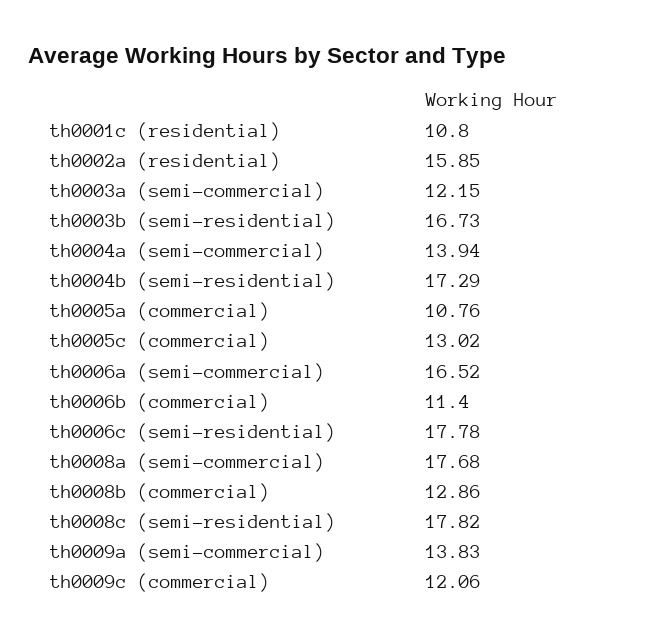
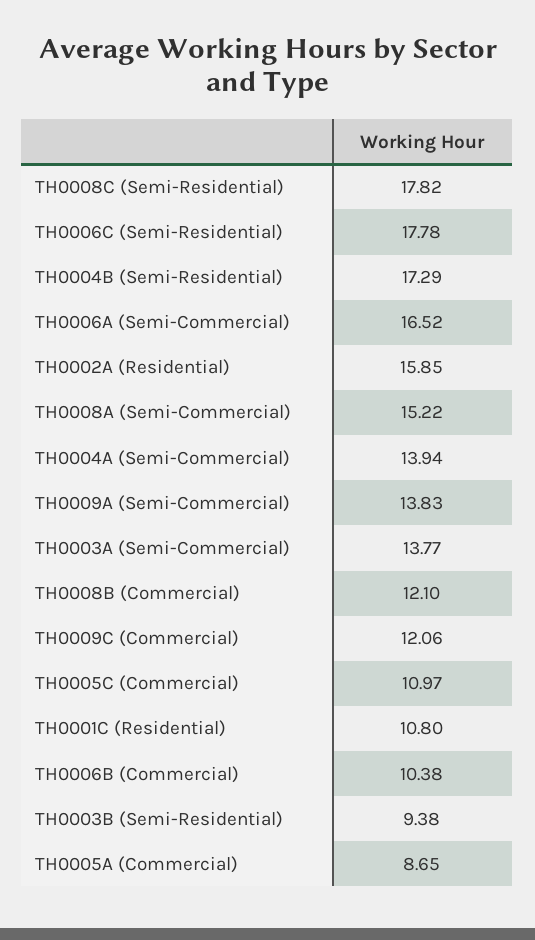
  {
    "th0001c (residential)": 10.8,
    "th0002a (residential)": 15.85,
-   "th0003a (semi-commercial)": 12.15,
+   "th0003a (semi-commercial)": 13.77,
-   "th0003b (semi-residential)": 16.73,
+   "th0003b (semi-residential)": 9.38,
    "th0004a (semi-commercial)": 13.94,
    "th0004b (semi-residential)": 17.29,
-   "th0005a (commercial)": 10.76,
+   "th0005a (commercial)": 8.65,
-   "th0005c (commercial)": 13.02,
+   "th0005c (commercial)": 10.97,
    "th0006a (semi-commercial)": 16.52,
-   "th0006b (commercial)": 11.4,
+   "th0006b (commercial)": 10.38,
    "th0006c (semi-residential)": 17.78,
-   "th0008a (semi-commercial)": 17.68,
+   "th0008a (semi-commercial)": 15.22,
-   "th0008b (commercial)": 12.86,
+   "th0008b (commercial)": 12.1,
    "th0008c (semi-residential)": 17.82,
    "th0009a (semi-commercial)": 13.83,
    "th0009c (commercial)": 12.06
  }

